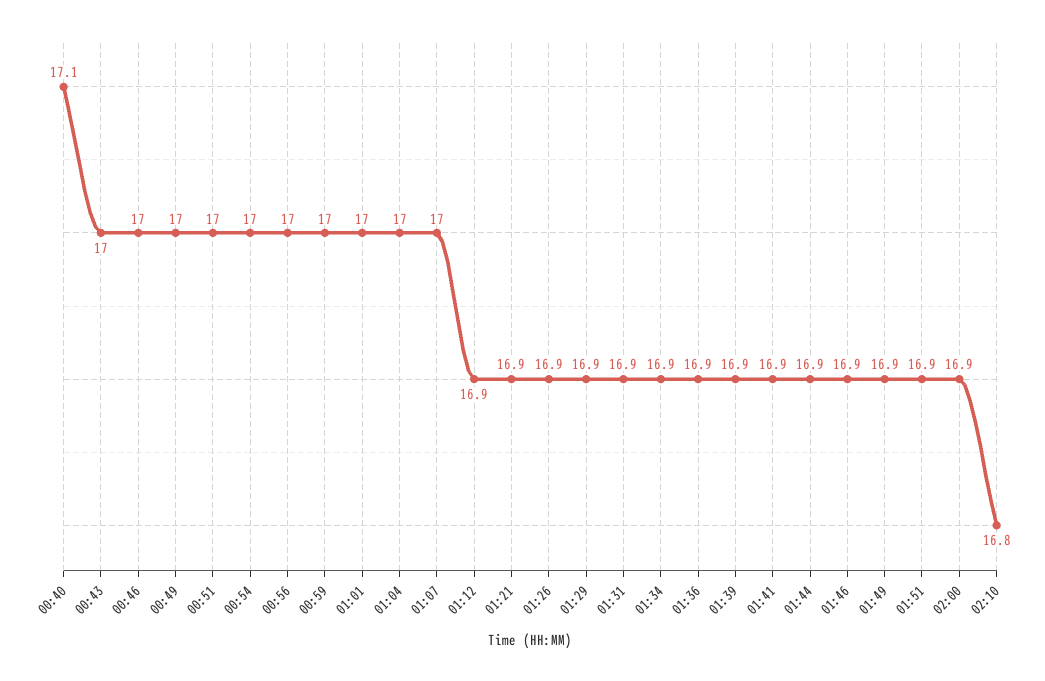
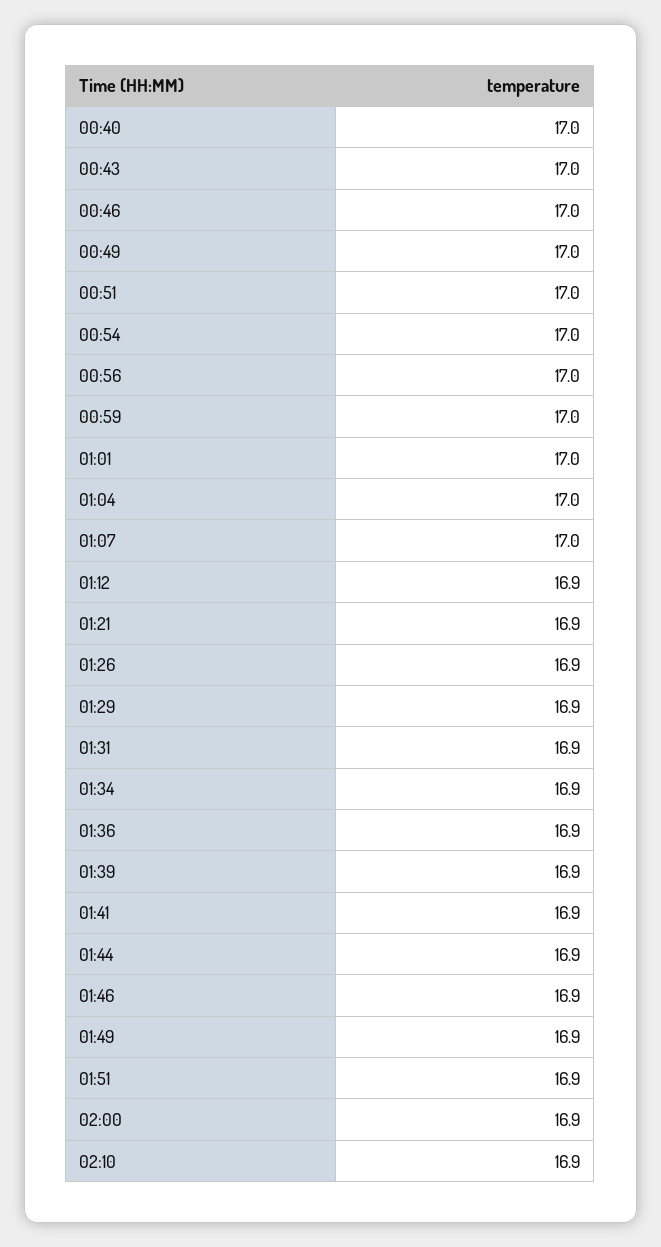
  {
-   "00:40": 17.1,
+   "00:40": 17,
    "00:43": 17,
    "00:46": 17,
    "00:49": 17,
    "00:51": 17,
    "00:54": 17,
    "00:56": 17,
    "00:59": 17,
    "01:01": 17,
    "01:04": 17,
    "01:07": 17,
    "01:12": 16.9,
    "01:21": 16.9,
    "01:26": 16.9,
    "01:29": 16.9,
    "01:31": 16.9,
    "01:34": 16.9,
    "01:36": 16.9,
    "01:39": 16.9,
    "01:41": 16.9,
    "01:44": 16.9,
    "01:46": 16.9,
    "01:49": 16.9,
    "01:51": 16.9,
    "02:00": 16.9,
-   "02:10": 16.8
+   "02:10": 16.9
  }

